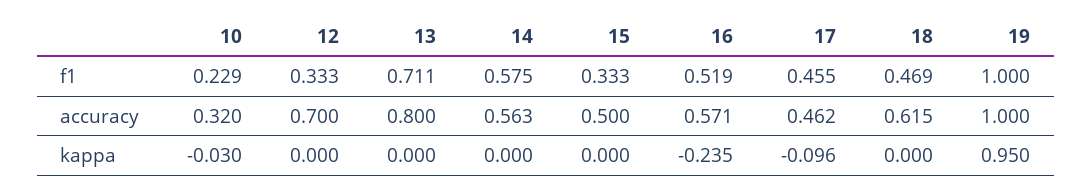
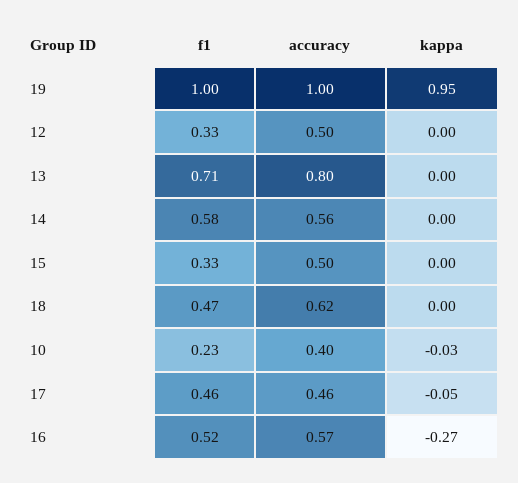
  {
    "10": {
      "f1": 0.229,
-     "accuracy": 0.32,
+     "accuracy": 0.4,
      "kappa": -0.03
    },
    "12": {
      "f1": 0.333,
-     "accuracy": 0.7,
+     "accuracy": 0.5,
      "kappa": 0
    },
    "13": {
      "f1": 0.711,
      "accuracy": 0.8,
      "kappa": 0
    },
    "14": {
      "f1": 0.575,
      "accuracy": 0.563,
      "kappa": 0
    },
    "15": {
      "f1": 0.333,
      "accuracy": 0.5,
      "kappa": 0
    },
    "16": {
      "f1": 0.519,
      "accuracy": 0.571,
-     "kappa": -0.235
+     "kappa": -0.27
    },
    "17": {
      "f1": 0.455,
      "accuracy": 0.462,
-     "kappa": -0.096
+     "kappa": -0.05
    },
    "18": {
      "f1": 0.469,
      "accuracy": 0.615,
      "kappa": 0
    },
    "19": {
      "f1": 1,
      "accuracy": 1,
      "kappa": 0.95
    }
  }

